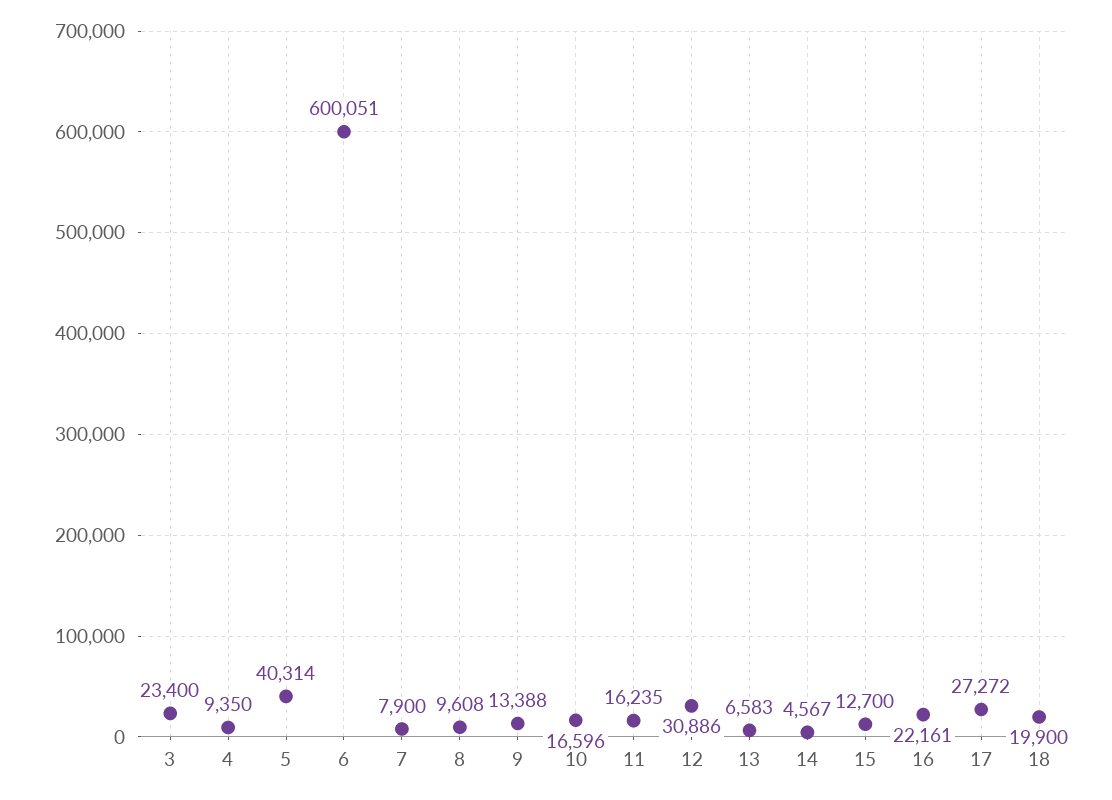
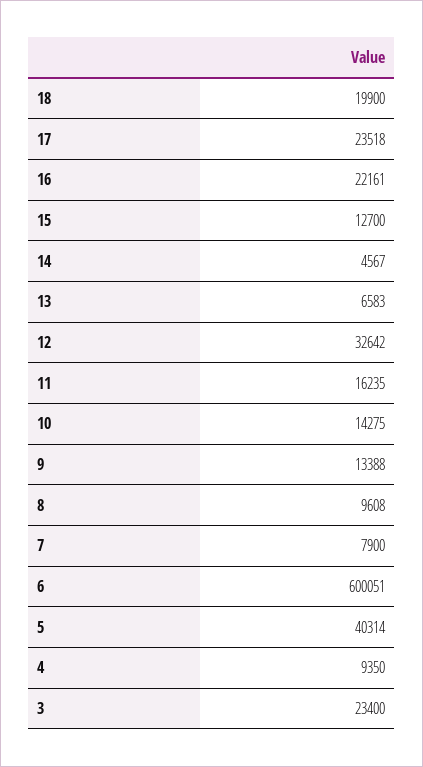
  {
    "3": 23400,
    "4": 9350,
    "5": 40314,
    "6": 600051,
    "7": 7900,
    "8": 9608,
    "9": 13388,
-   "10": 16596,
+   "10": 14275,
    "11": 16235,
-   "12": 30886,
+   "12": 32642,
    "13": 6583,
    "14": 4567,
    "15": 12700,
    "16": 22161,
-   "17": 27272,
+   "17": 23518,
    "18": 19900
  }

